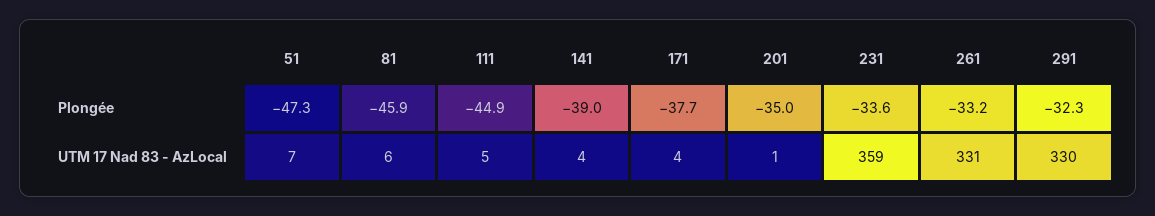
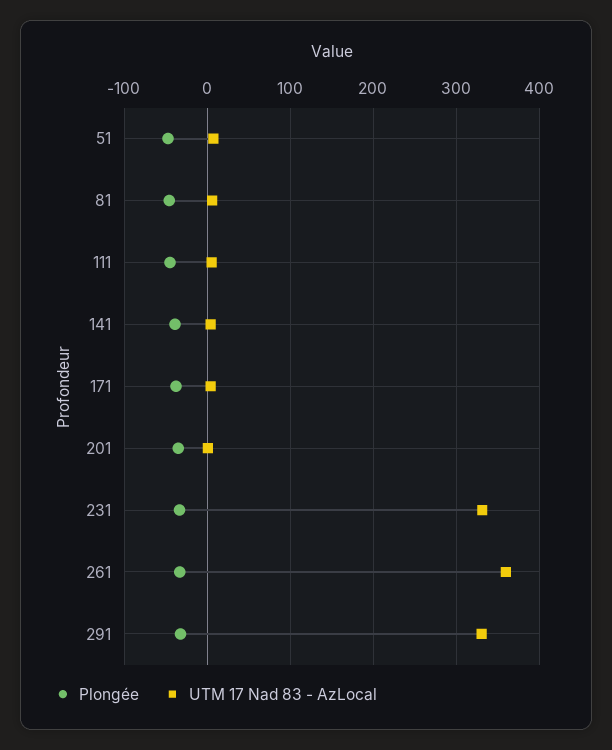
  {
    "Plongée": {
      "51": -47.3,
      "81": -45.9,
      "111": -44.9,
      "141": -39,
      "171": -37.7,
      "201": -35,
      "231": -33.6,
      "261": -33.2,
      "291": -32.3
    },
    "UTM 17 Nad 83 - AzLocal": {
      "51": 7,
      "81": 6,
      "111": 5,
      "141": 4,
      "171": 4,
      "201": 1,
-     "231": 359,
+     "231": 330,
-     "261": 331,
+     "261": 360,
      "291": 330
    }
  }

